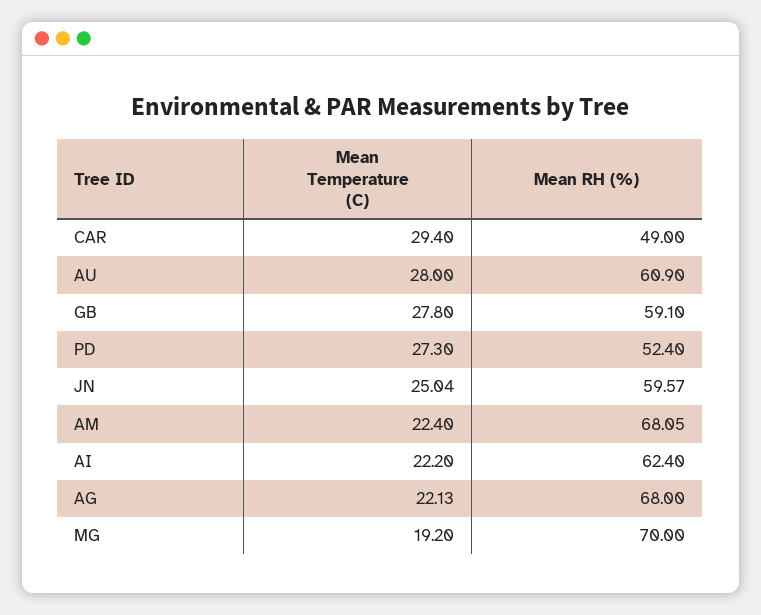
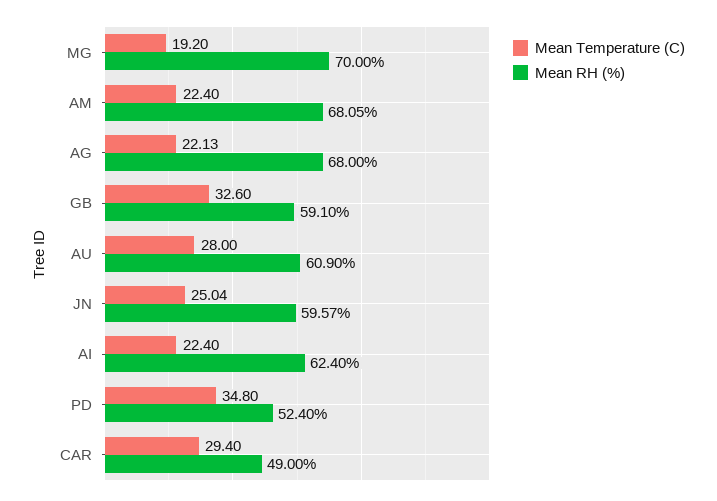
  {
    "Mean Temperature (C)": {
      "CAR": 29.4,
      "AU": 28,
-     "GB": 27.8,
+     "GB": 32.6,
-     "PD": 27.3,
+     "PD": 34.8,
      "JN": 25.04,
      "AM": 22.4,
-     "AI": 22.2,
+     "AI": 22.4,
      "AG": 22.13,
      "MG": 19.2
    },
    "Mean RH (%)": {
      "CAR": 49,
      "AU": 60.9,
      "GB": 59.1,
      "PD": 52.4,
      "JN": 59.57,
      "AM": 68.05,
      "AI": 62.4,
      "AG": 68,
      "MG": 70
    }
  }

